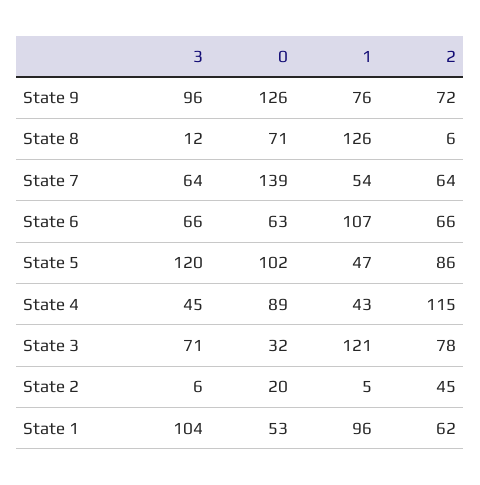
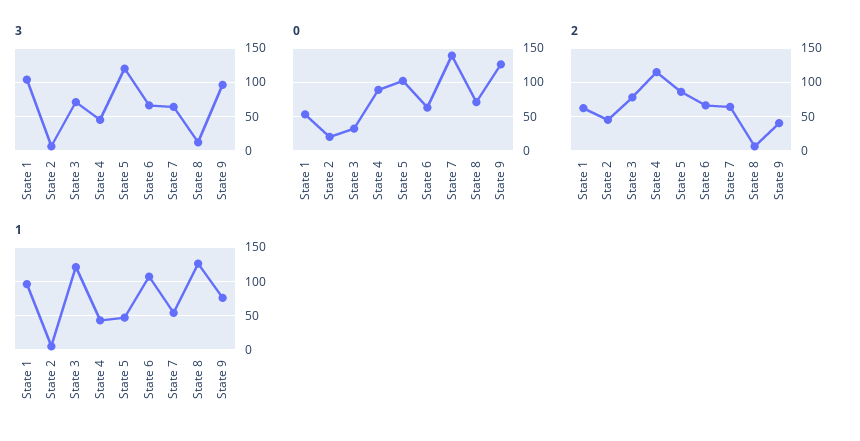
  {
    "3": {
      "State 9": 96,
      "State 8": 12,
      "State 7": 64,
      "State 6": 66,
      "State 5": 120,
      "State 4": 45,
      "State 3": 71,
      "State 2": 6,
      "State 1": 104
    },
    "0": {
      "State 9": 126,
      "State 8": 71,
      "State 7": 139,
      "State 6": 63,
      "State 5": 102,
      "State 4": 89,
      "State 3": 32,
      "State 2": 20,
      "State 1": 53
    },
    "1": {
      "State 9": 76,
      "State 8": 126,
      "State 7": 54,
      "State 6": 107,
      "State 5": 47,
      "State 4": 43,
      "State 3": 121,
      "State 2": 5,
      "State 1": 96
    },
    "2": {
-     "State 9": 72,
+     "State 9": 40,
      "State 8": 6,
      "State 7": 64,
      "State 6": 66,
      "State 5": 86,
      "State 4": 115,
      "State 3": 78,
      "State 2": 45,
      "State 1": 62
    }
  }

